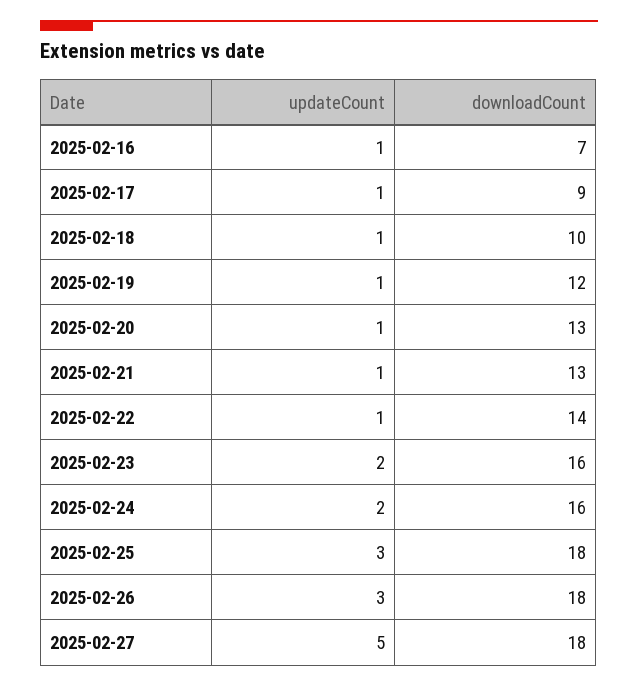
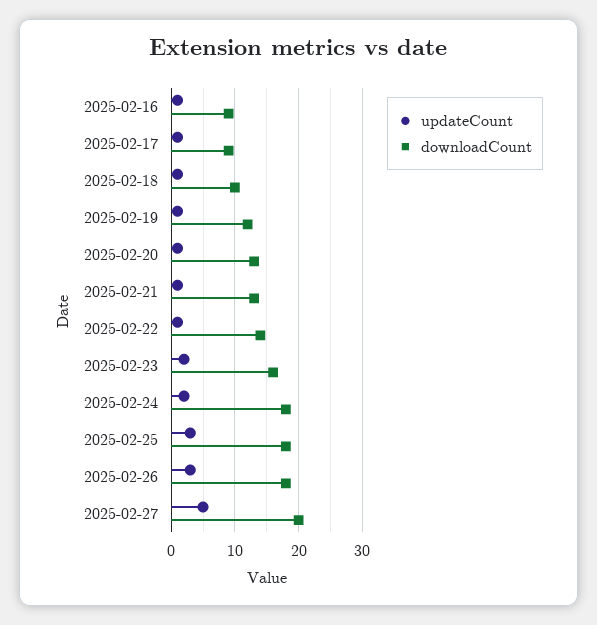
  {
    "updateCount": {
      "2025-02-16": 1,
      "2025-02-17": 1,
      "2025-02-18": 1,
      "2025-02-19": 1,
      "2025-02-20": 1,
      "2025-02-21": 1,
      "2025-02-22": 1,
      "2025-02-23": 2,
      "2025-02-24": 2,
      "2025-02-25": 3,
      "2025-02-26": 3,
      "2025-02-27": 5
    },
    "downloadCount": {
-     "2025-02-16": 7,
+     "2025-02-16": 9,
      "2025-02-17": 9,
      "2025-02-18": 10,
      "2025-02-19": 12,
      "2025-02-20": 13,
      "2025-02-21": 13,
      "2025-02-22": 14,
      "2025-02-23": 16,
-     "2025-02-24": 16,
+     "2025-02-24": 18,
      "2025-02-25": 18,
      "2025-02-26": 18,
-     "2025-02-27": 18
+     "2025-02-27": 20
    }
  }

